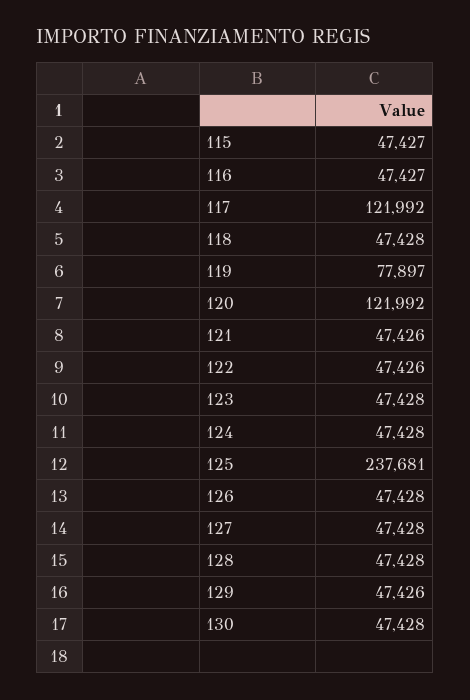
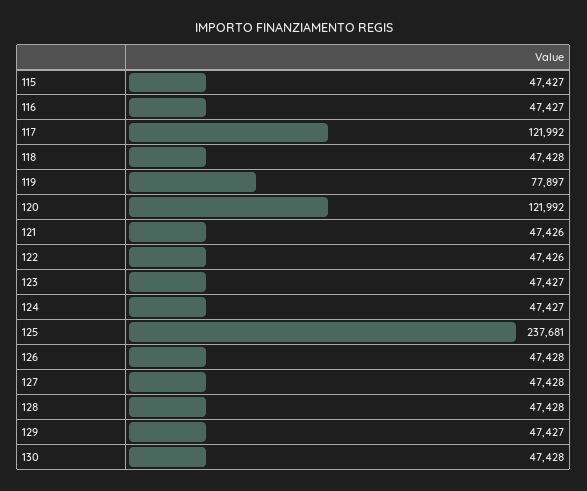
  {
    "115": 47427,
    "116": 47427,
    "117": 121992,
    "118": 47428,
    "119": 77897,
    "120": 121992,
    "121": 47426,
    "122": 47426,
-   "123": 47428,
+   "123": 47427,
-   "124": 47428,
+   "124": 47427,
    "125": 237681,
    "126": 47428,
    "127": 47428,
    "128": 47428,
-   "129": 47426,
+   "129": 47427,
    "130": 47428
  }

